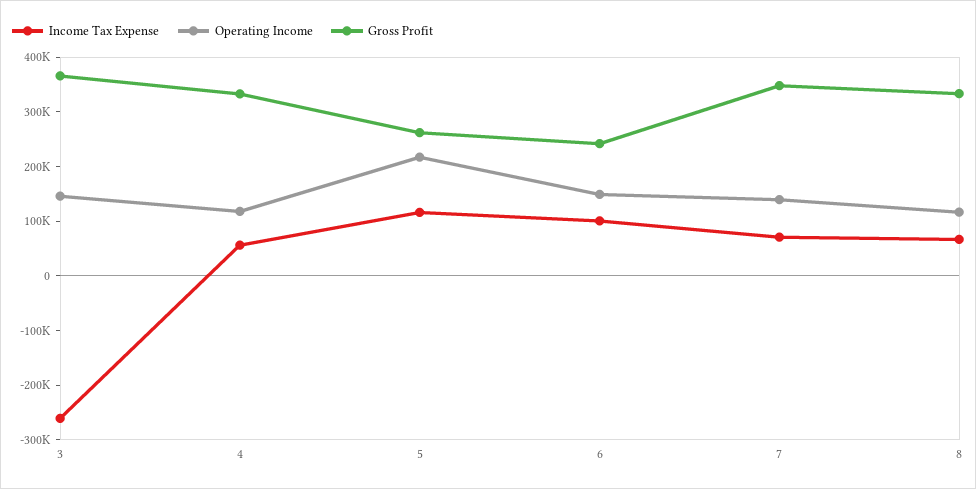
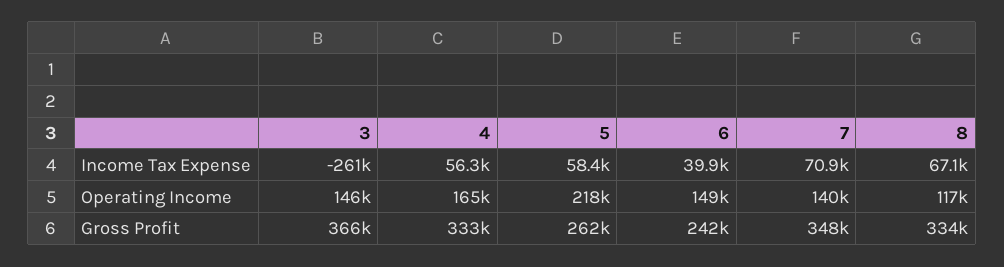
  {
    "Income Tax Expense": {
      "3": -261000,
      "4": 56300,
-     "5": 120000,
+     "5": 58400,
-     "6": 100000,
+     "6": 39900,
      "7": 70900,
      "8": 67100
    },
    "Operating Income": {
      "3": 146000,
-     "4": 120000,
+     "4": 165000,
      "5": 218000,
      "6": 149000,
      "7": 140000,
      "8": 117000
    },
    "Gross Profit": {
      "3": 366000,
      "4": 333000,
      "5": 262000,
      "6": 242000,
      "7": 348000,
      "8": 334000
    }
  }

